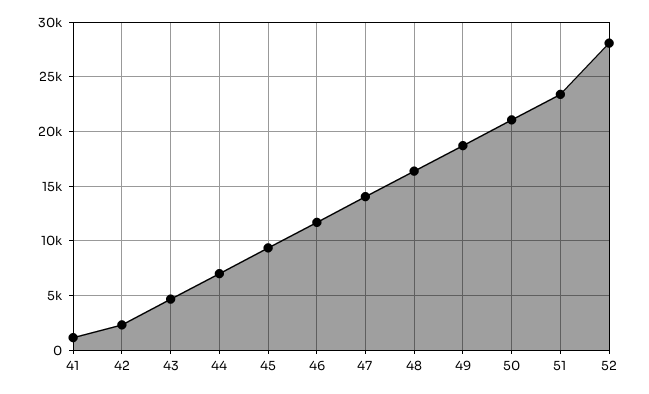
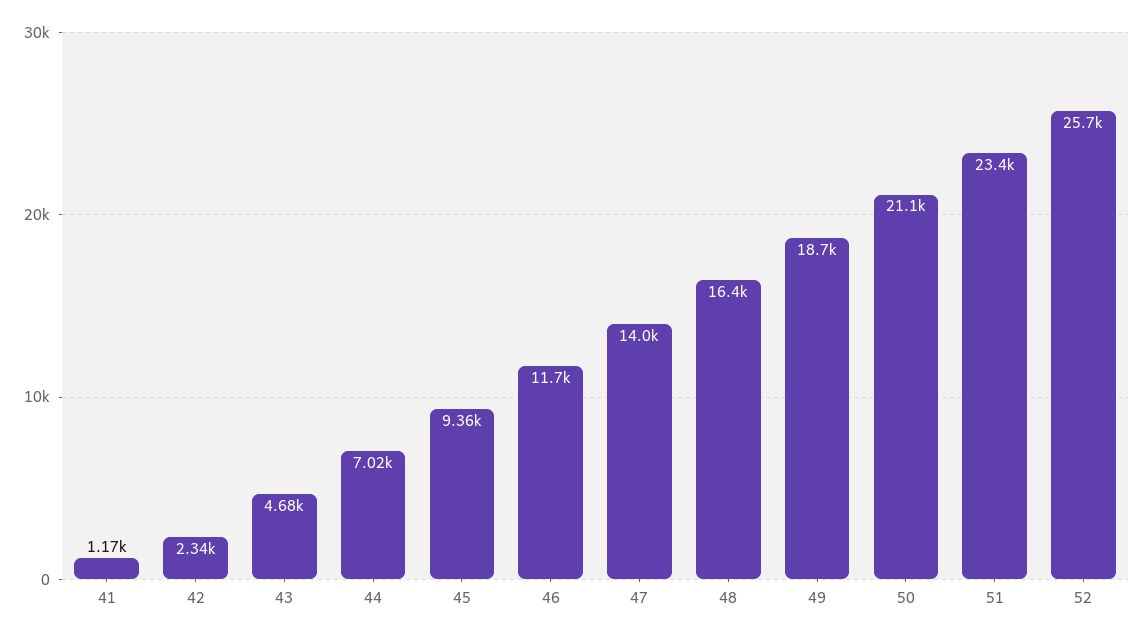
  {
    "41": 1170,
    "42": 2340,
    "43": 4680,
    "44": 7020,
    "45": 9360,
    "46": 11700,
    "47": 14000,
    "48": 16400,
    "49": 18700,
    "50": 21100,
    "51": 23400,
-   "52": 28000
+   "52": 25700
  }

